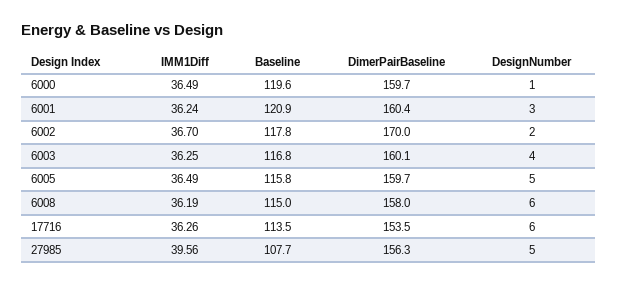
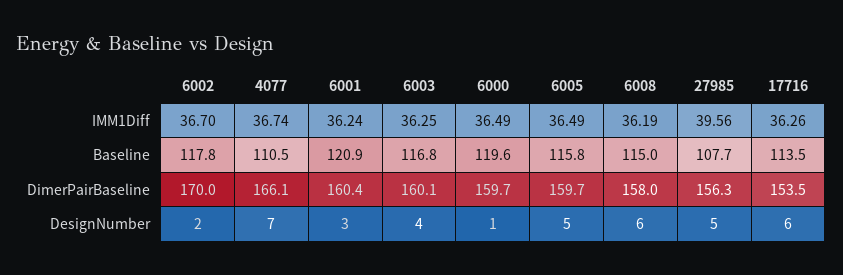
  {
    "IMM1Diff": {
      "6000": 36.49,
      "6001": 36.24,
      "6002": 36.7,
      "6003": 36.25,
      "6005": 36.49,
      "6008": 36.19,
      "17716": 36.26,
-     "27985": 39.56
+     "27985": 39.56,
+     "4077": 36.74
    },
    "Baseline": {
      "6000": 119.6,
      "6001": 120.9,
      "6002": 117.8,
      "6003": 116.8,
      "6005": 115.8,
      "6008": 115,
      "17716": 113.5,
-     "27985": 107.7
+     "27985": 107.7,
+     "4077": 110.5
    },
    "DimerPairBaseline": {
      "6000": 159.7,
      "6001": 160.4,
      "6002": 170,
      "6003": 160.1,
      "6005": 159.7,
      "6008": 158,
      "17716": 153.5,
-     "27985": 156.3
+     "27985": 156.3,
+     "4077": 166.1
    },
    "DesignNumber": {
      "6000": 1,
      "6001": 3,
      "6002": 2,
      "6003": 4,
      "6005": 5,
      "6008": 6,
      "17716": 6,
-     "27985": 5
+     "27985": 5,
+     "4077": 7
    }
  }

